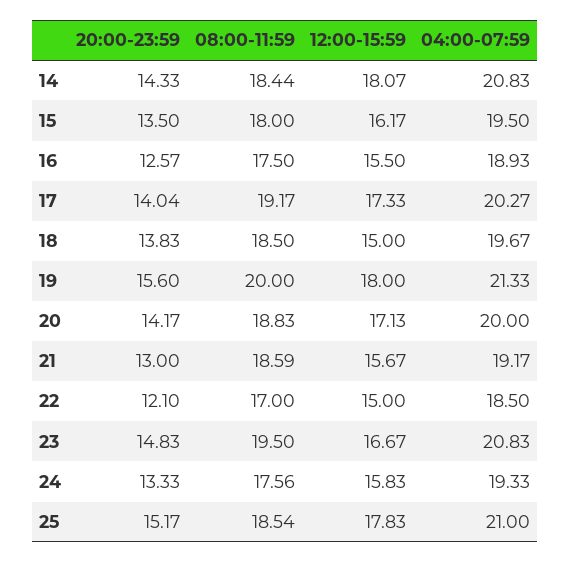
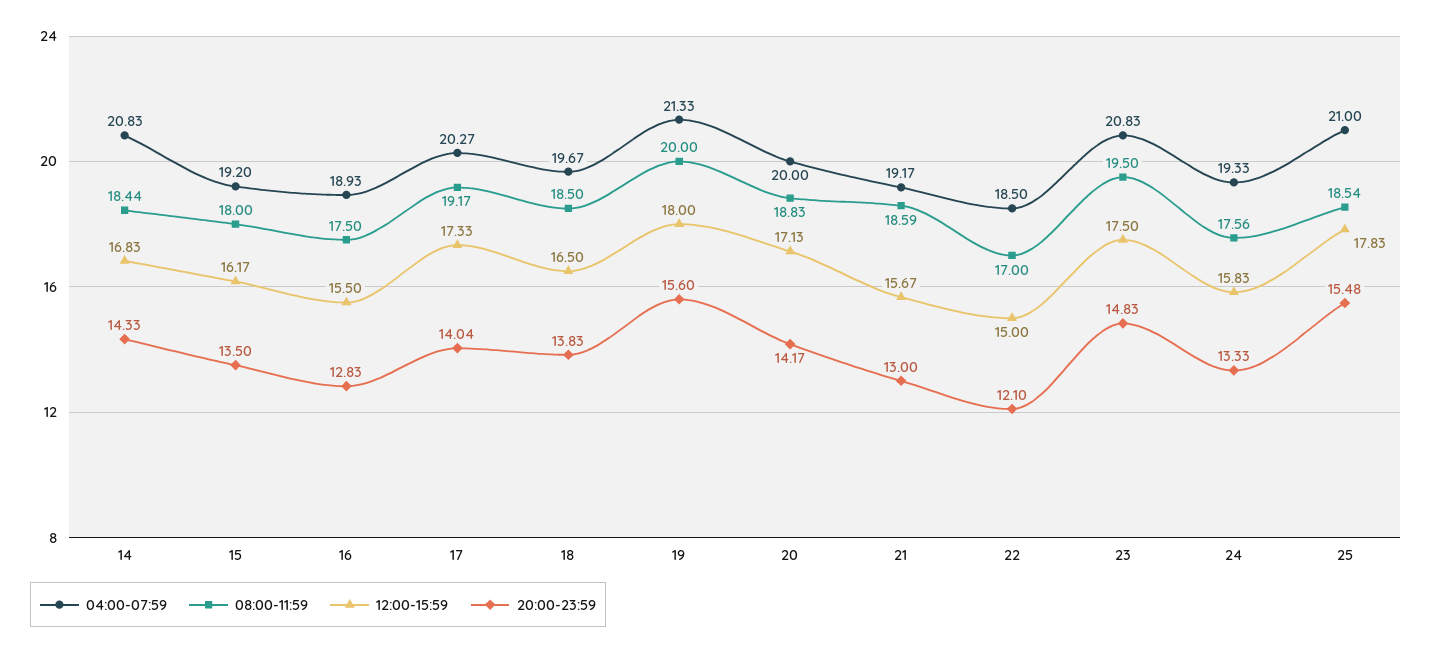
  {
    "20:00-23:59": {
      "14": 14.33,
      "15": 13.5,
-     "16": 12.57,
+     "16": 12.83,
      "17": 14.04,
      "18": 13.83,
      "19": 15.6,
      "20": 14.17,
      "21": 13,
      "22": 12.1,
      "23": 14.83,
      "24": 13.33,
-     "25": 15.17
+     "25": 15.48
    },
    "08:00-11:59": {
      "14": 18.44,
      "15": 18,
      "16": 17.5,
      "17": 19.17,
      "18": 18.5,
      "19": 20,
      "20": 18.83,
      "21": 18.59,
      "22": 17,
      "23": 19.5,
      "24": 17.56,
      "25": 18.54
    },
    "12:00-15:59": {
-     "14": 18.07,
+     "14": 16.83,
      "15": 16.17,
      "16": 15.5,
      "17": 17.33,
-     "18": 15,
+     "18": 16.5,
      "19": 18,
      "20": 17.13,
      "21": 15.67,
      "22": 15,
-     "23": 16.67,
+     "23": 17.5,
      "24": 15.83,
      "25": 17.83
    },
    "04:00-07:59": {
      "14": 20.83,
-     "15": 19.5,
+     "15": 19.2,
      "16": 18.93,
      "17": 20.27,
      "18": 19.67,
      "19": 21.33,
      "20": 20,
      "21": 19.17,
      "22": 18.5,
      "23": 20.83,
      "24": 19.33,
      "25": 21
    }
  }

